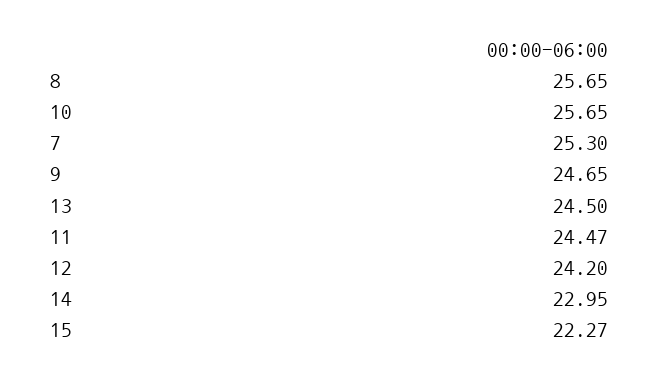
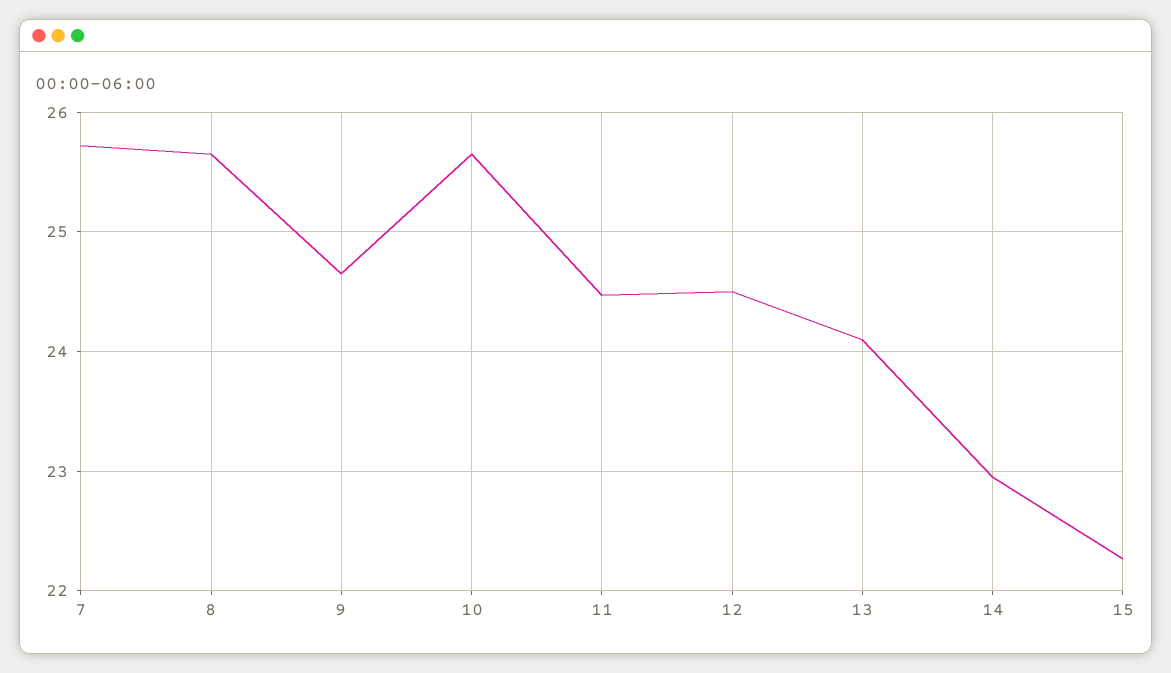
  {
    "8": 25.65,
    "10": 25.65,
-   "7": 25.3,
+   "7": 25.7,
    "9": 24.65,
-   "13": 24.5,
+   "13": 24.1,
    "11": 24.47,
-   "12": 24.2,
+   "12": 24.5,
    "14": 22.95,
    "15": 22.27
  }

